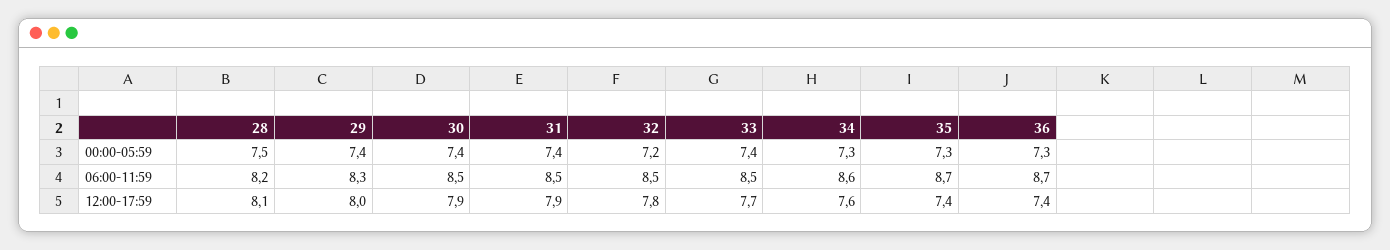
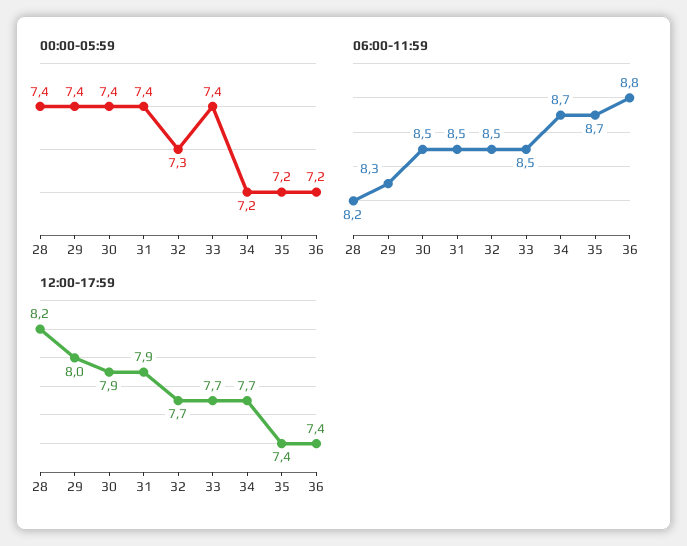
  {
    "00:00-05:59": {
-     "28": 7.5,
+     "28": 7.4,
      "29": 7.4,
      "30": 7.4,
      "31": 7.4,
-     "32": 7.2,
+     "32": 7.3,
      "33": 7.4,
-     "34": 7.3,
+     "34": 7.2,
-     "35": 7.3,
+     "35": 7.2,
-     "36": 7.3
+     "36": 7.2
    },
    "06:00-11:59": {
      "28": 8.2,
      "29": 8.3,
      "30": 8.5,
      "31": 8.5,
      "32": 8.5,
      "33": 8.5,
-     "34": 8.6,
+     "34": 8.7,
      "35": 8.7,
-     "36": 8.7
+     "36": 8.8
    },
    "12:00-17:59": {
-     "28": 8.1,
+     "28": 8.2,
      "29": 8,
      "30": 7.9,
      "31": 7.9,
-     "32": 7.8,
+     "32": 7.7,
      "33": 7.7,
-     "34": 7.6,
+     "34": 7.7,
      "35": 7.4,
      "36": 7.4
    }
  }

